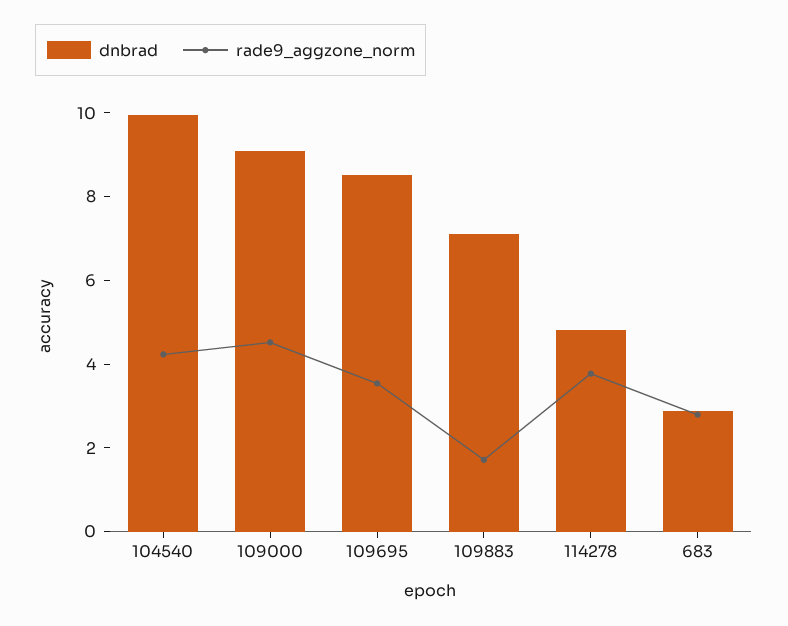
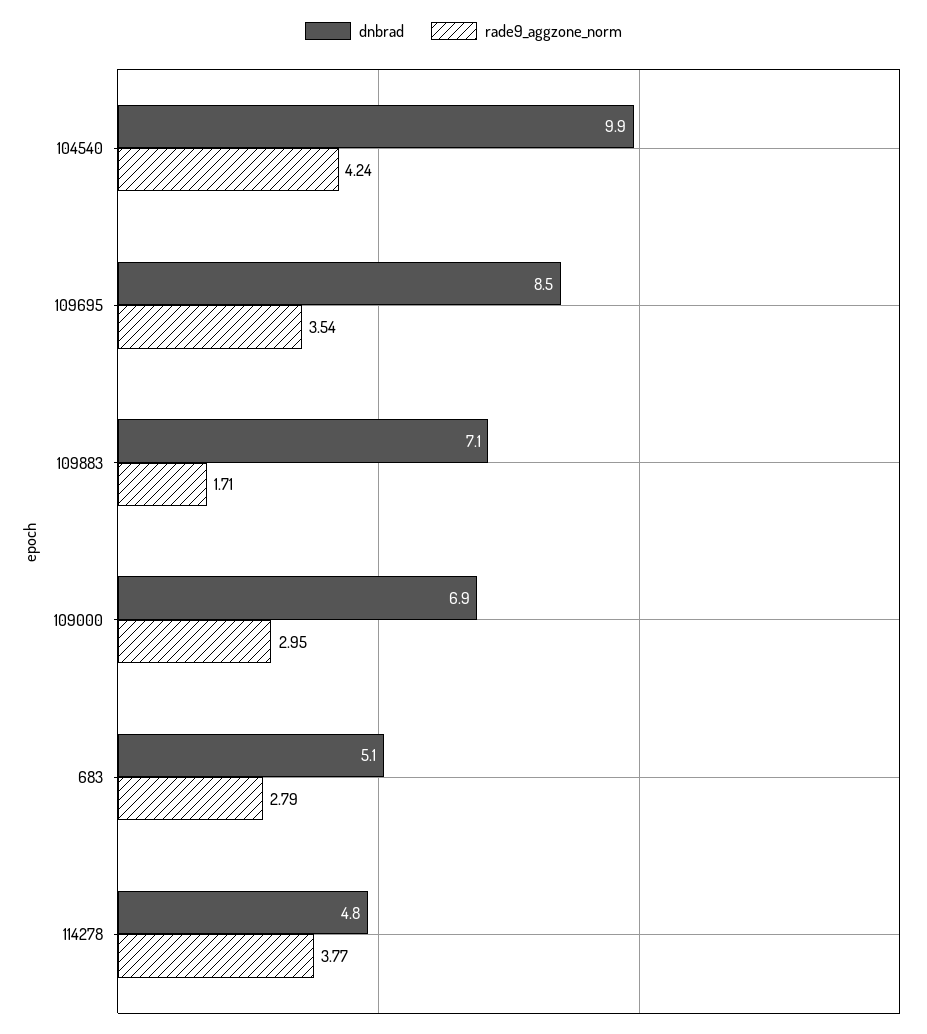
  {
    "dnbrad": {
      "104540": 9.9,
-     "109000": 9,
+     "109000": 6.9,
      "109695": 8.5,
      "109883": 7.1,
      "114278": 4.8,
-     "683": 3
+     "683": 5.1
    },
    "rade9_aggzone_norm": {
      "104540": 4.24,
-     "109000": 4.5,
+     "109000": 2.95,
      "109695": 3.54,
      "109883": 1.71,
      "114278": 3.77,
      "683": 2.79
    }
  }

